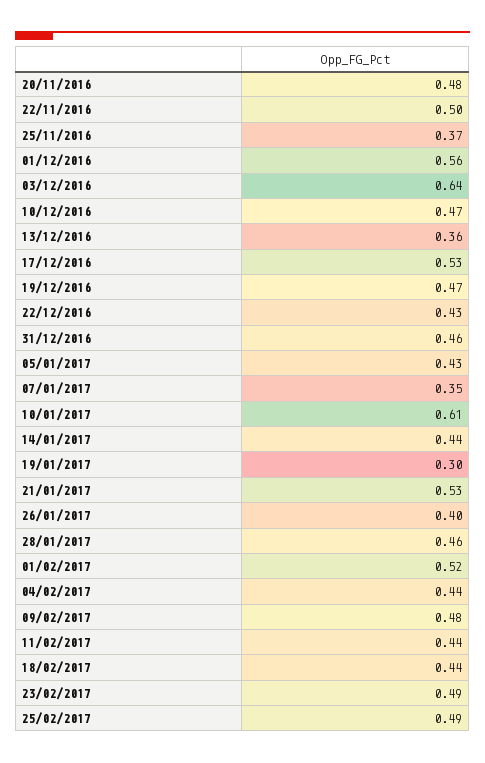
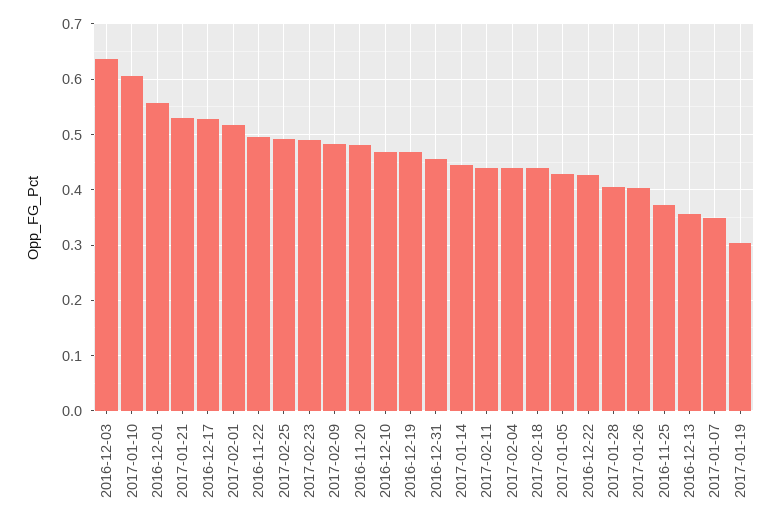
  {
    "20/11/2016": 0.48,
    "22/11/2016": 0.5,
    "25/11/2016": 0.37,
    "01/12/2016": 0.56,
    "03/12/2016": 0.64,
    "10/12/2016": 0.47,
    "13/12/2016": 0.36,
    "17/12/2016": 0.53,
    "19/12/2016": 0.47,
    "22/12/2016": 0.43,
    "31/12/2016": 0.46,
    "05/01/2017": 0.43,
    "07/01/2017": 0.35,
    "10/01/2017": 0.61,
    "14/01/2017": 0.44,
    "19/01/2017": 0.3,
    "21/01/2017": 0.53,
    "26/01/2017": 0.4,
-   "28/01/2017": 0.46,
+   "28/01/2017": 0.4,
    "01/02/2017": 0.52,
    "04/02/2017": 0.44,
    "09/02/2017": 0.48,
    "11/02/2017": 0.44,
    "18/02/2017": 0.44,
    "23/02/2017": 0.49,
    "25/02/2017": 0.49
  }

